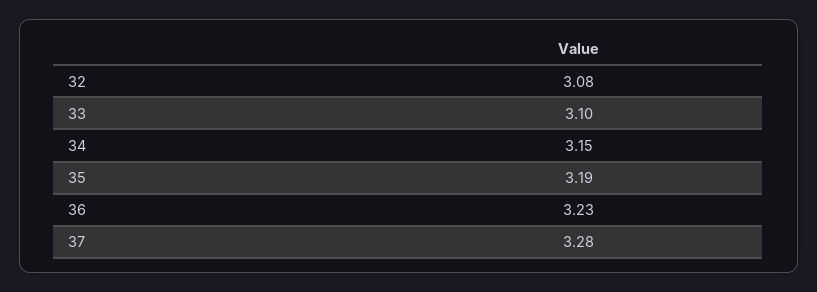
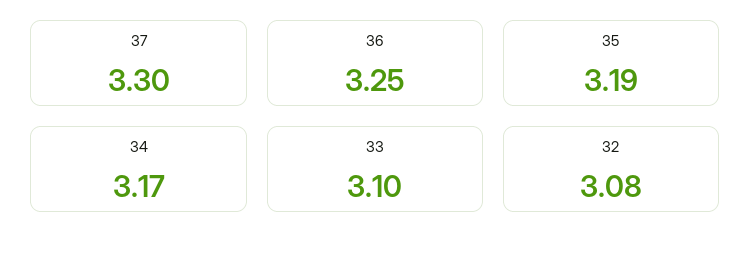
  {
    "32": 3.08,
    "33": 3.1,
-   "34": 3.15,
+   "34": 3.17,
    "35": 3.19,
-   "36": 3.23,
+   "36": 3.25,
-   "37": 3.28
+   "37": 3.3
  }

